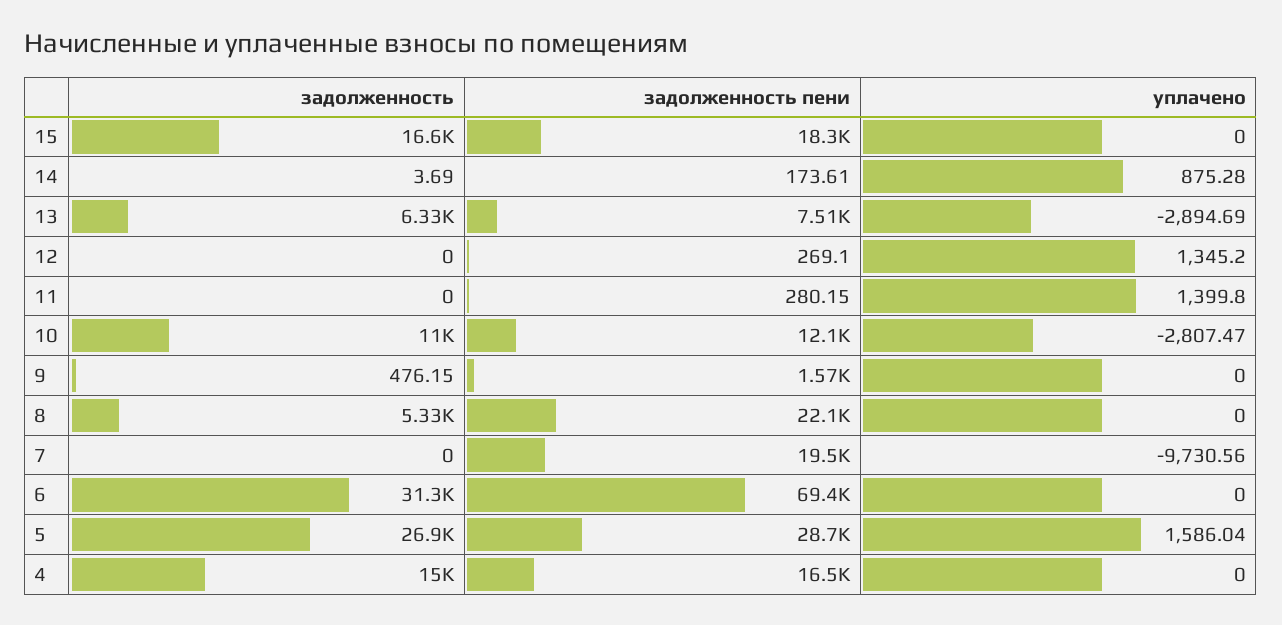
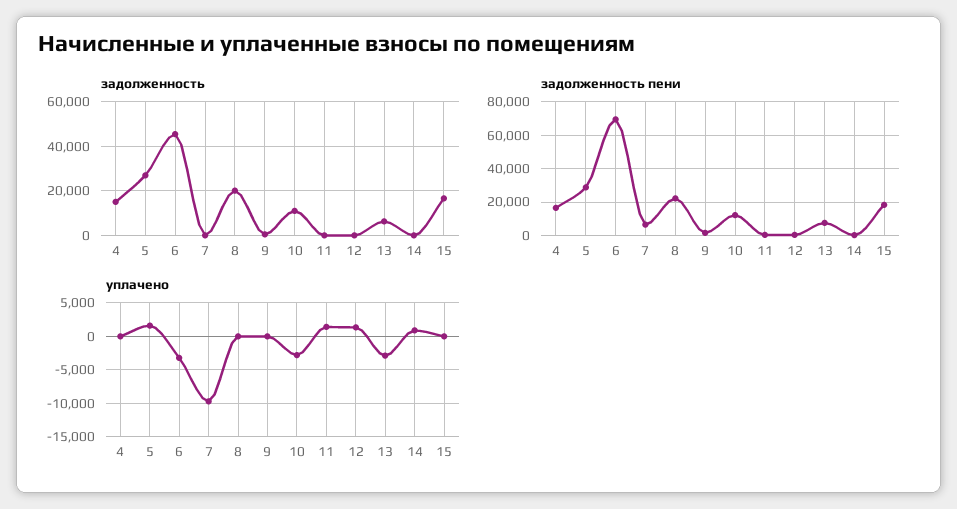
  {
    "задолженность": {
      "15": 16600,
      "14": 3.69,
      "13": 6330,
      "12": 0,
      "11": 0,
      "10": 11000,
      "9": 476.15,
-     "8": 5330,
+     "8": 20000,
      "7": 0,
-     "6": 31300,
+     "6": 45000,
      "5": 26900,
      "4": 15000
    },
    "задолженность пени": {
      "15": 18300,
      "14": 173.61,
      "13": 7510,
      "12": 269.1,
      "11": 280.15,
      "10": 12100,
      "9": 1570,
      "8": 22100,
-     "7": 19500,
+     "7": 5000,
      "6": 69400,
      "5": 28700,
      "4": 16500
    },
    "уплачено": {
      "15": 0,
      "14": 875.28,
      "13": -2894.69,
      "12": 1345.2,
      "11": 1399.8,
      "10": -2807.47,
      "9": 0,
      "8": 0,
      "7": -9730.56,
-     "6": 0,
+     "6": -3000,
      "5": 1586.04,
      "4": 0
    }
  }

